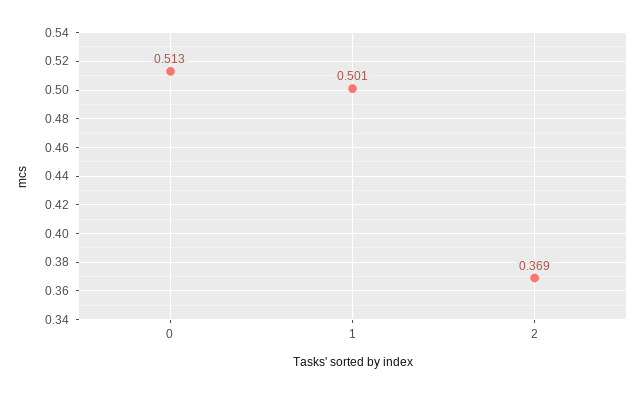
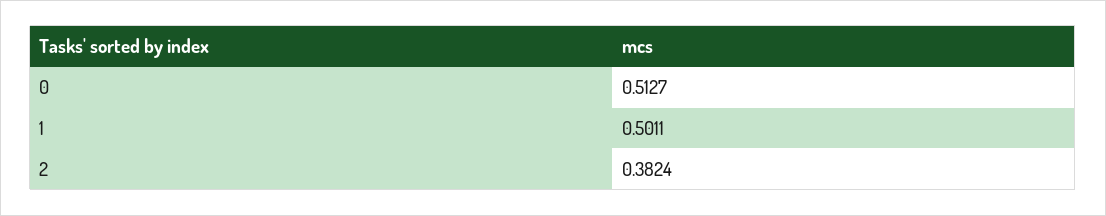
  {
    "0": 0.5127,
    "1": 0.5011,
-   "2": 0.369
+   "2": 0.3824
  }

